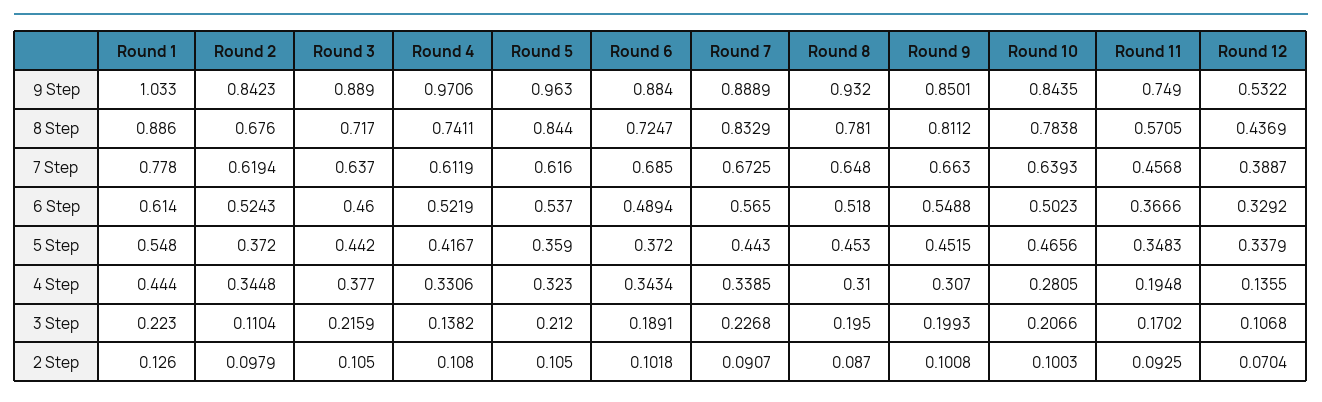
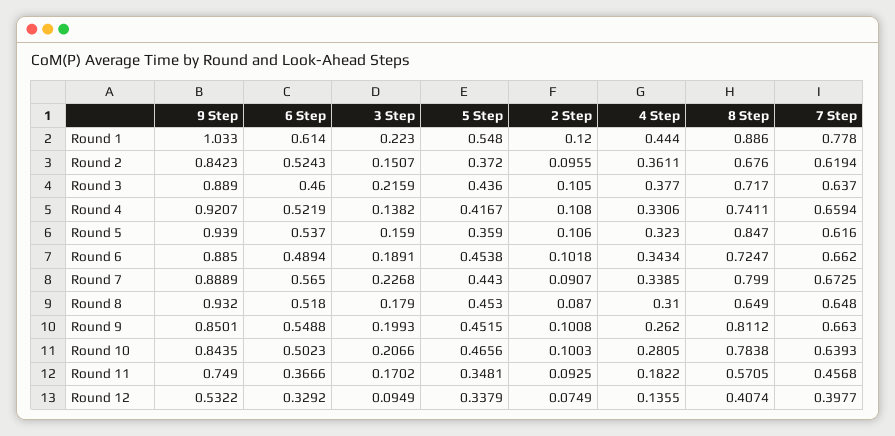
  {
    "Round 1": {
      "9 Step": 1.033,
      "8 Step": 0.886,
      "7 Step": 0.778,
      "6 Step": 0.614,
      "5 Step": 0.548,
      "4 Step": 0.444,
      "3 Step": 0.223,
-     "2 Step": 0.126
+     "2 Step": 0.12
    },
    "Round 2": {
      "9 Step": 0.8423,
      "8 Step": 0.676,
      "7 Step": 0.6194,
      "6 Step": 0.5243,
      "5 Step": 0.372,
-     "4 Step": 0.3448,
+     "4 Step": 0.3611,
-     "3 Step": 0.1104,
+     "3 Step": 0.1507,
-     "2 Step": 0.0979
+     "2 Step": 0.0955
    },
    "Round 3": {
      "9 Step": 0.889,
      "8 Step": 0.717,
      "7 Step": 0.637,
      "6 Step": 0.46,
-     "5 Step": 0.442,
+     "5 Step": 0.436,
      "4 Step": 0.377,
      "3 Step": 0.2159,
      "2 Step": 0.105
    },
    "Round 4": {
-     "9 Step": 0.9706,
+     "9 Step": 0.9207,
      "8 Step": 0.7411,
-     "7 Step": 0.6119,
+     "7 Step": 0.6594,
      "6 Step": 0.5219,
      "5 Step": 0.4167,
      "4 Step": 0.3306,
      "3 Step": 0.1382,
      "2 Step": 0.108
    },
    "Round 5": {
-     "9 Step": 0.963,
+     "9 Step": 0.939,
-     "8 Step": 0.844,
+     "8 Step": 0.847,
      "7 Step": 0.616,
      "6 Step": 0.537,
      "5 Step": 0.359,
      "4 Step": 0.323,
-     "3 Step": 0.212,
+     "3 Step": 0.159,
-     "2 Step": 0.105
+     "2 Step": 0.106
    },
    "Round 6": {
-     "9 Step": 0.884,
+     "9 Step": 0.885,
      "8 Step": 0.7247,
-     "7 Step": 0.685,
+     "7 Step": 0.662,
      "6 Step": 0.4894,
-     "5 Step": 0.372,
+     "5 Step": 0.4538,
      "4 Step": 0.3434,
      "3 Step": 0.1891,
      "2 Step": 0.1018
    },
    "Round 7": {
      "9 Step": 0.8889,
-     "8 Step": 0.8329,
+     "8 Step": 0.799,
      "7 Step": 0.6725,
      "6 Step": 0.565,
      "5 Step": 0.443,
      "4 Step": 0.3385,
      "3 Step": 0.2268,
      "2 Step": 0.0907
    },
    "Round 8": {
      "9 Step": 0.932,
-     "8 Step": 0.781,
+     "8 Step": 0.649,
      "7 Step": 0.648,
      "6 Step": 0.518,
      "5 Step": 0.453,
      "4 Step": 0.31,
-     "3 Step": 0.195,
+     "3 Step": 0.179,
      "2 Step": 0.087
    },
    "Round 9": {
      "9 Step": 0.8501,
      "8 Step": 0.8112,
      "7 Step": 0.663,
      "6 Step": 0.5488,
      "5 Step": 0.4515,
-     "4 Step": 0.307,
+     "4 Step": 0.262,
      "3 Step": 0.1993,
      "2 Step": 0.1008
    },
    "Round 10": {
      "9 Step": 0.8435,
      "8 Step": 0.7838,
      "7 Step": 0.6393,
      "6 Step": 0.5023,
      "5 Step": 0.4656,
      "4 Step": 0.2805,
      "3 Step": 0.2066,
      "2 Step": 0.1003
    },
    "Round 11": {
      "9 Step": 0.749,
      "8 Step": 0.5705,
      "7 Step": 0.4568,
      "6 Step": 0.3666,
-     "5 Step": 0.3483,
+     "5 Step": 0.3481,
-     "4 Step": 0.1948,
+     "4 Step": 0.1822,
      "3 Step": 0.1702,
      "2 Step": 0.0925
    },
    "Round 12": {
      "9 Step": 0.5322,
-     "8 Step": 0.4369,
+     "8 Step": 0.4074,
-     "7 Step": 0.3887,
+     "7 Step": 0.3977,
      "6 Step": 0.3292,
      "5 Step": 0.3379,
      "4 Step": 0.1355,
-     "3 Step": 0.1068,
+     "3 Step": 0.0949,
-     "2 Step": 0.0704
+     "2 Step": 0.0749
    }
  }

